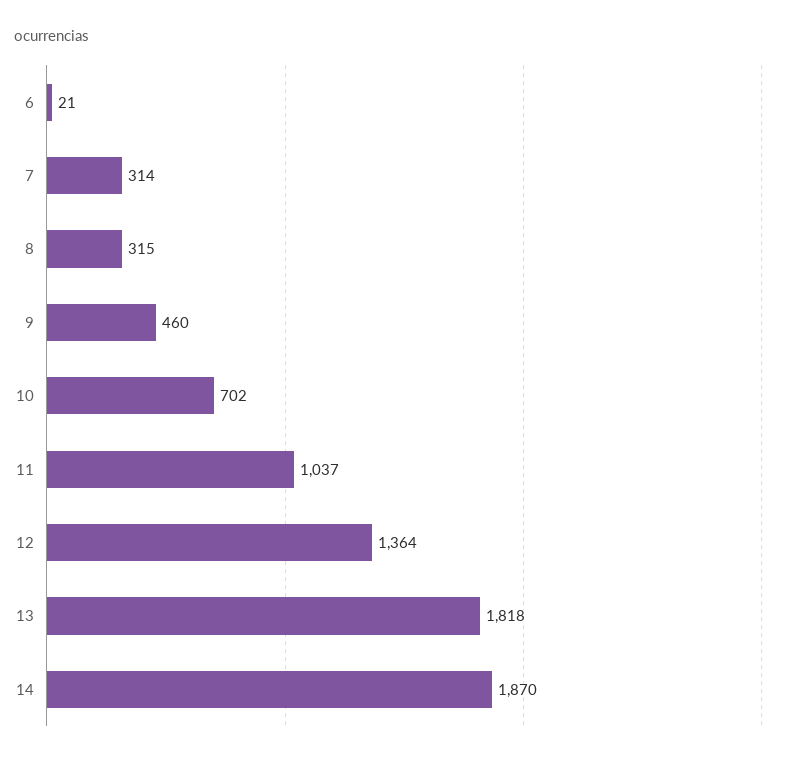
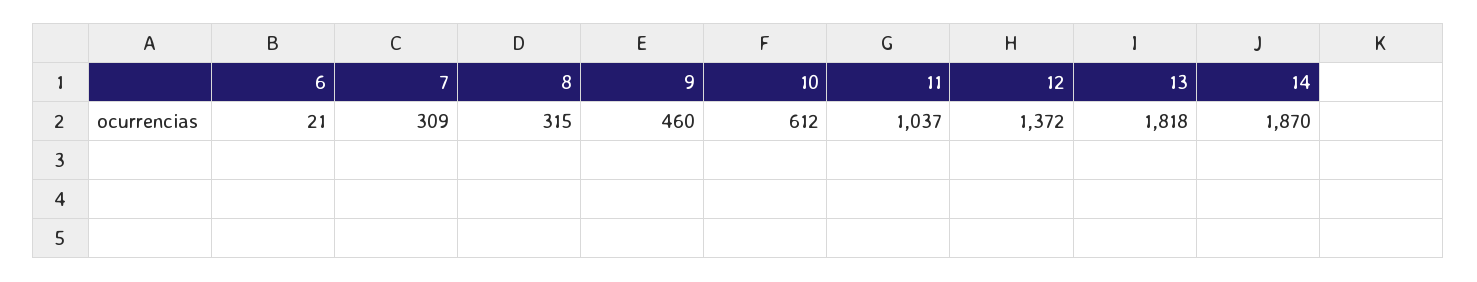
  {
    "6": 21,
-   "7": 314,
+   "7": 309,
    "8": 315,
    "9": 460,
-   "10": 702,
+   "10": 612,
    "11": 1037,
-   "12": 1364,
+   "12": 1372,
    "13": 1818,
    "14": 1870
  }

